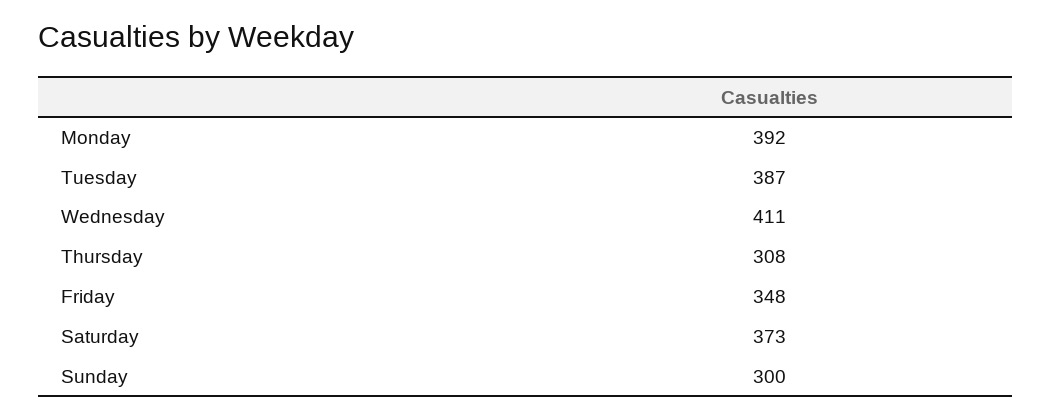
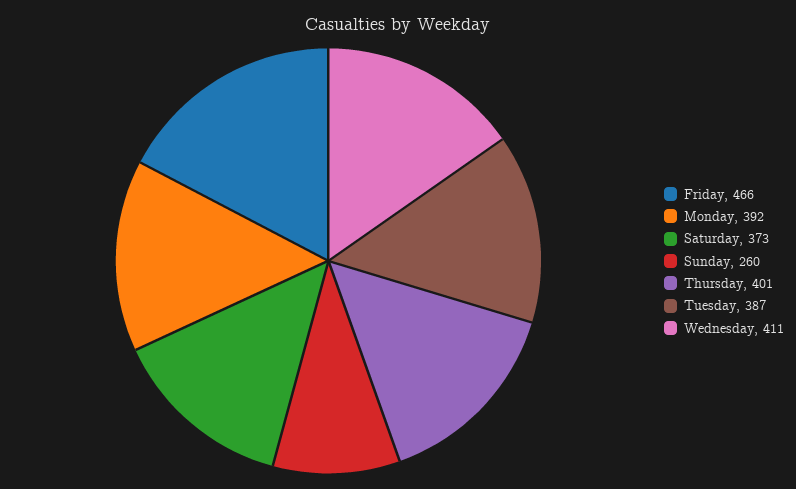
  {
    "Monday": 392,
    "Tuesday": 387,
    "Wednesday": 411,
-   "Thursday": 308,
+   "Thursday": 401,
-   "Friday": 348,
+   "Friday": 466,
    "Saturday": 373,
-   "Sunday": 300
+   "Sunday": 260
  }

